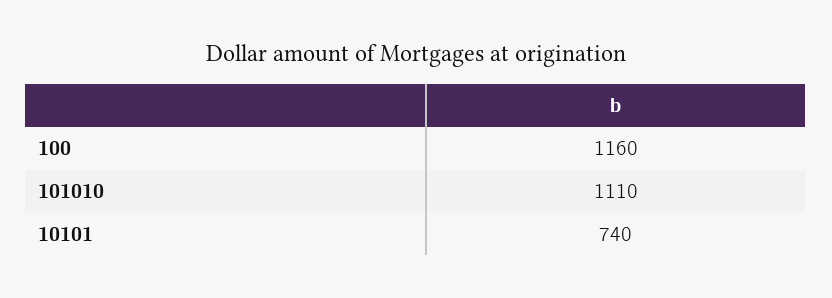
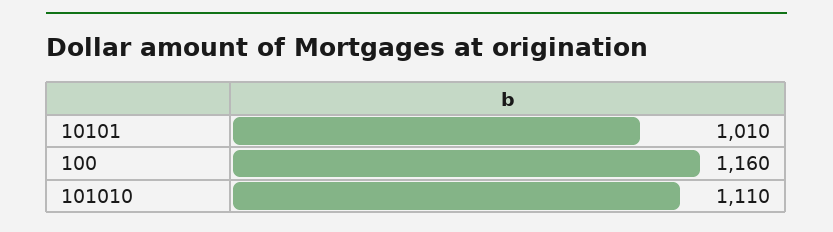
  {
    "100": 1160,
    "101010": 1110,
-   "10101": 740
+   "10101": 1010
  }

